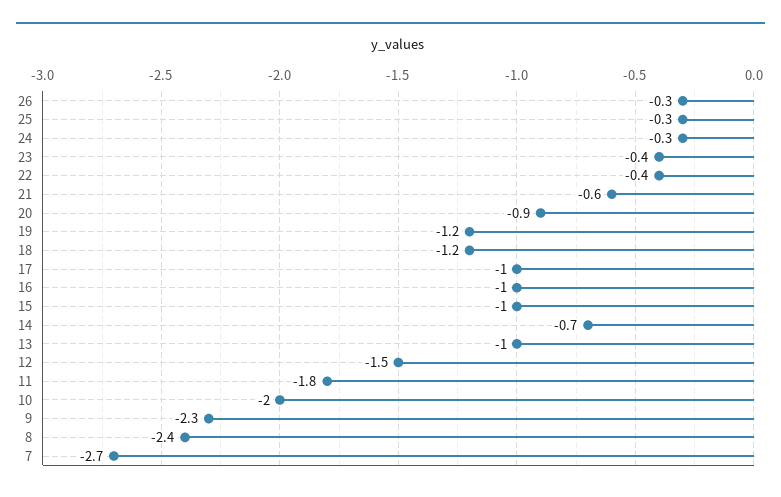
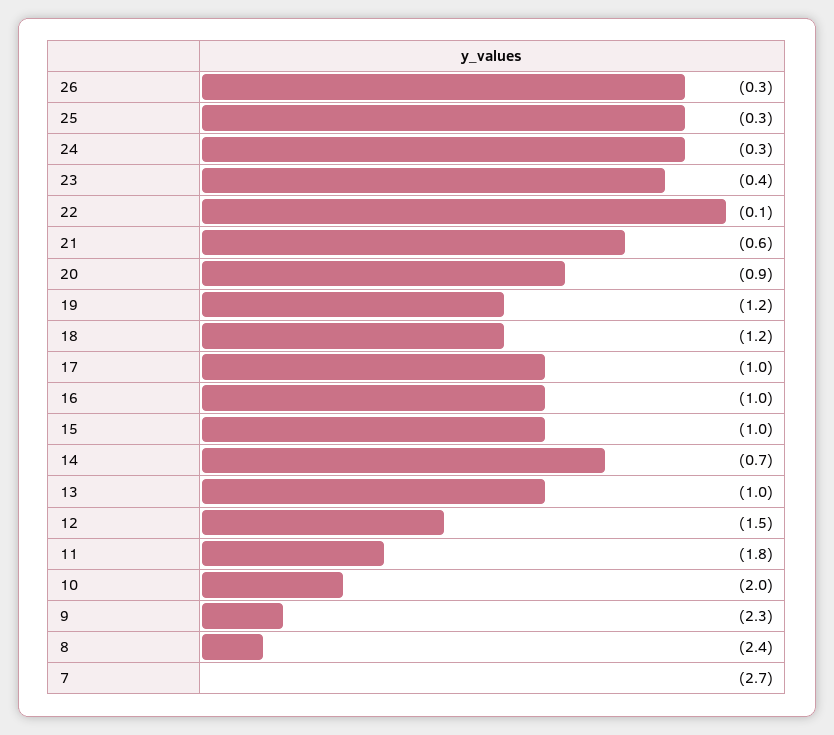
  {
    "26": -0.3,
    "25": -0.3,
    "24": -0.3,
    "23": -0.4,
-   "22": -0.4,
+   "22": -0.1,
    "21": -0.6,
    "20": -0.9,
    "19": -1.2,
    "18": -1.2,
    "17": -1,
    "16": -1,
    "15": -1,
    "14": -0.7,
    "13": -1,
    "12": -1.5,
    "11": -1.8,
    "10": -2,
    "9": -2.3,
    "8": -2.4,
    "7": -2.7
  }

